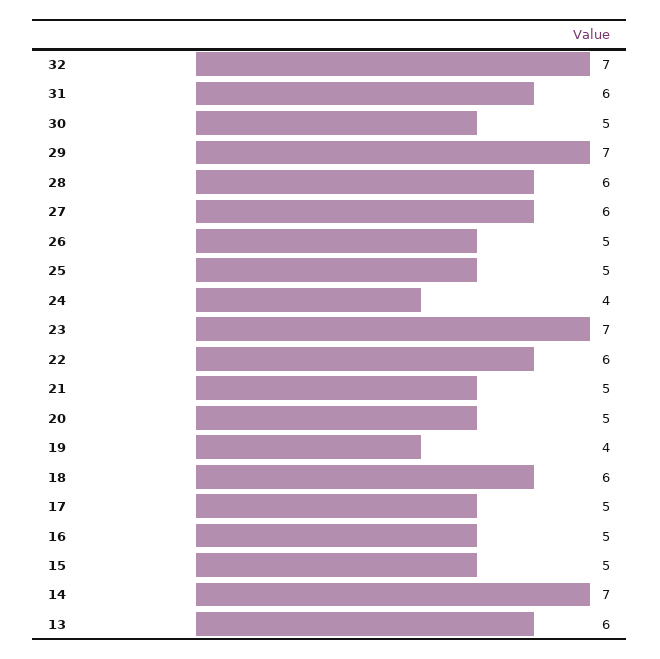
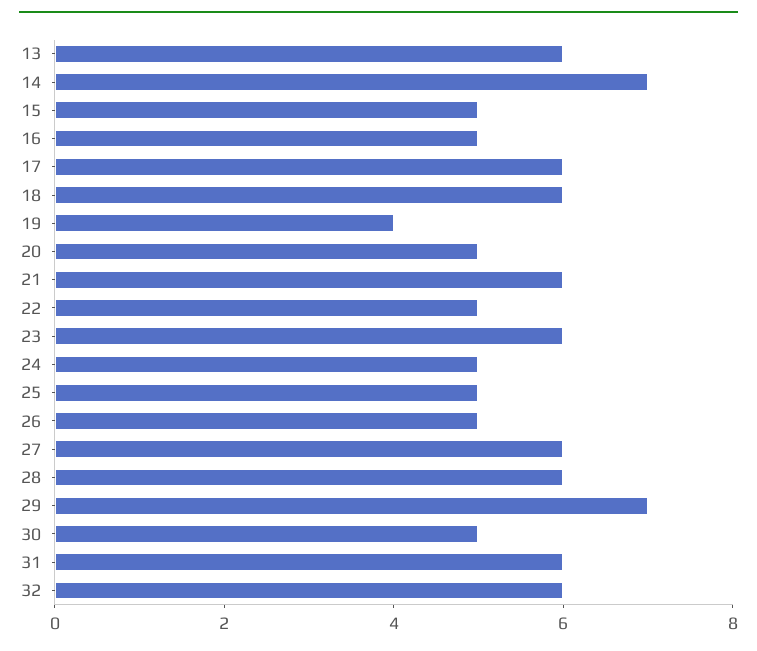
  {
-   "32": 7,
+   "32": 6,
    "31": 6,
    "30": 5,
    "29": 7,
    "28": 6,
    "27": 6,
    "26": 5,
    "25": 5,
-   "24": 4,
+   "24": 5,
-   "23": 7,
+   "23": 6,
-   "22": 6,
+   "22": 5,
-   "21": 5,
+   "21": 6,
    "20": 5,
    "19": 4,
    "18": 6,
-   "17": 5,
+   "17": 6,
    "16": 5,
    "15": 5,
    "14": 7,
    "13": 6
  }

